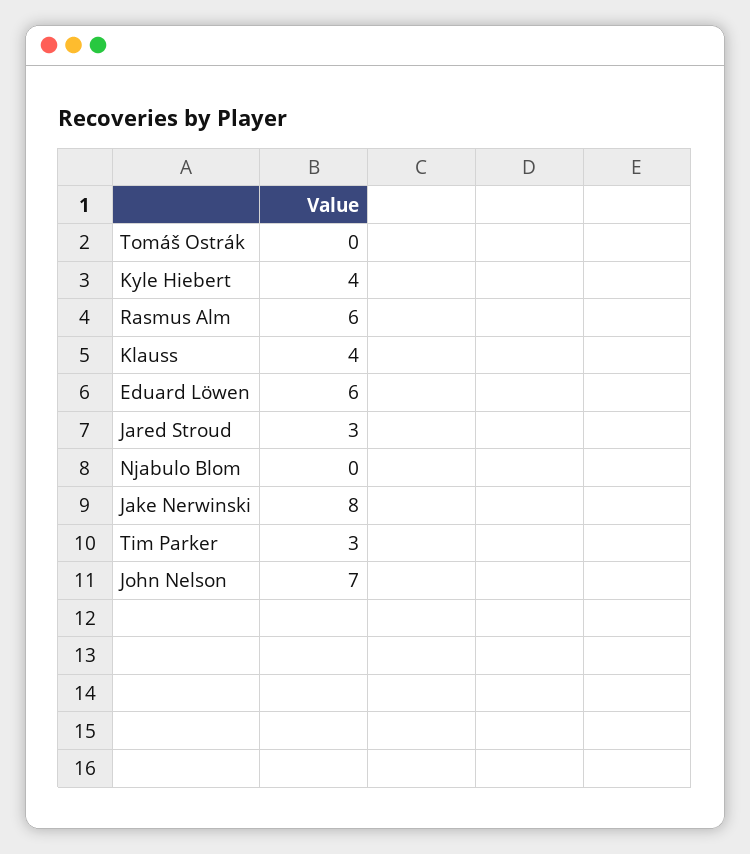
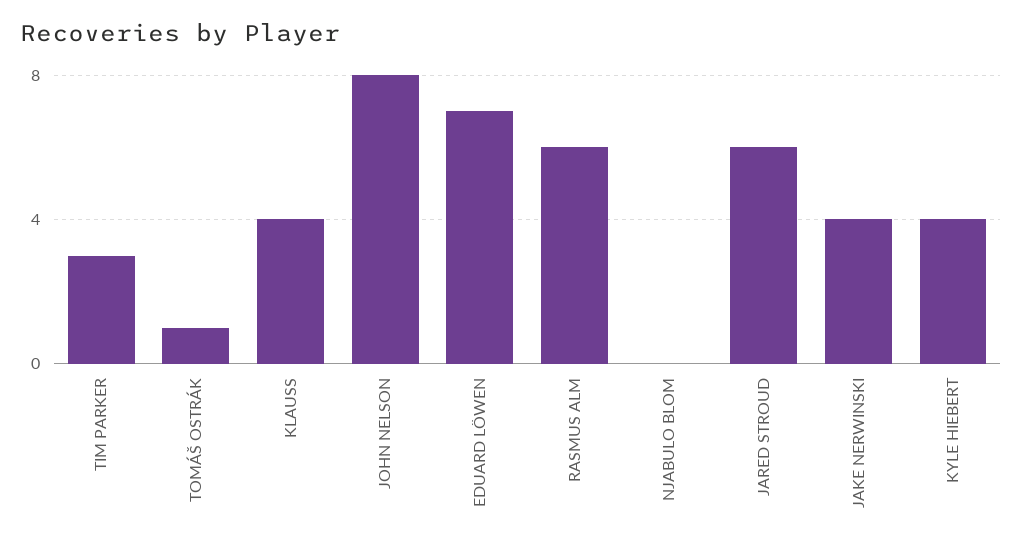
  {
-   "Tomáš Ostrák": 0,
+   "Tomáš Ostrák": 1,
    "Kyle Hiebert": 4,
    "Rasmus Alm": 6,
    "Klauss": 4,
-   "Eduard Löwen": 6,
+   "Eduard Löwen": 7,
-   "Jared Stroud": 3,
+   "Jared Stroud": 6,
    "Njabulo Blom": 0,
-   "Jake Nerwinski": 8,
+   "Jake Nerwinski": 4,
    "Tim Parker": 3,
-   "John Nelson": 7
+   "John Nelson": 8
  }

